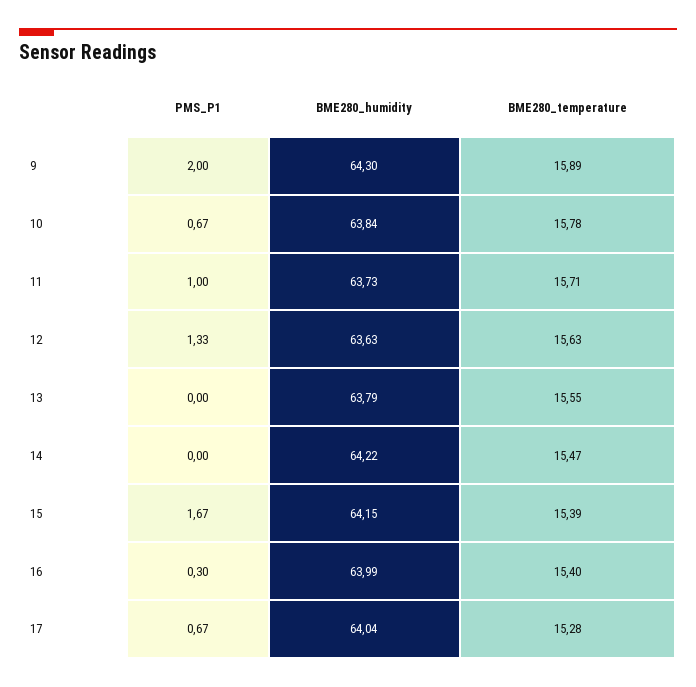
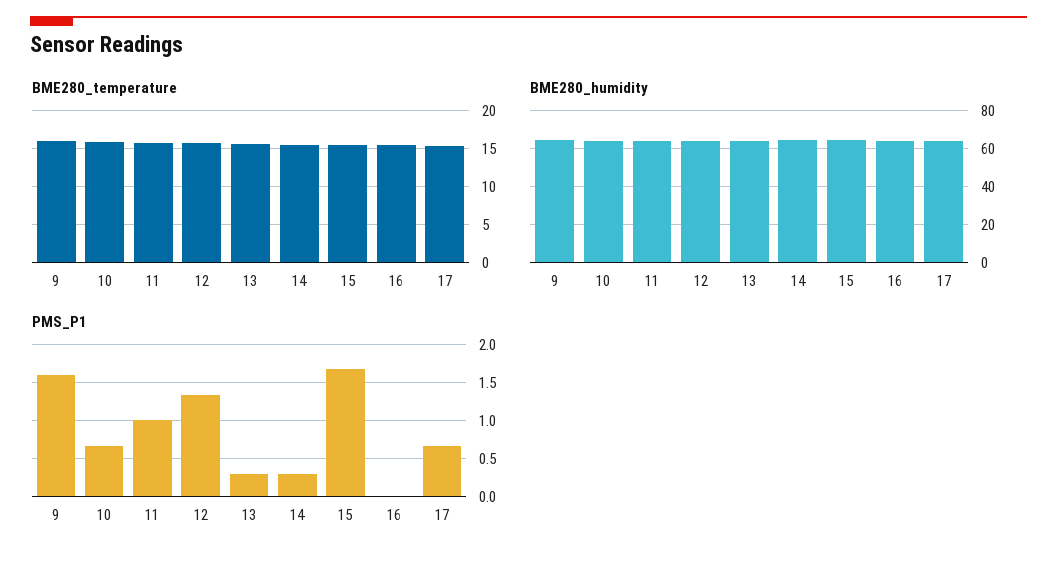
  {
    "PMS_P1": {
-     "9": 2,
+     "9": 1.6,
      "10": 0.67,
      "11": 1,
      "12": 1.33,
-     "13": 0,
+     "13": 0.3,
-     "14": 0,
+     "14": 0.3,
      "15": 1.67,
-     "16": 0.3,
+     "16": 0,
      "17": 0.67
    },
    "BME280_humidity": {
      "9": 64.3,
      "10": 63.84,
      "11": 63.73,
      "12": 63.63,
      "13": 63.79,
      "14": 64.22,
      "15": 64.15,
      "16": 63.99,
      "17": 64.04
    },
    "BME280_temperature": {
      "9": 15.89,
      "10": 15.78,
      "11": 15.71,
      "12": 15.63,
      "13": 15.55,
      "14": 15.47,
      "15": 15.39,
      "16": 15.4,
      "17": 15.28
    }
  }

